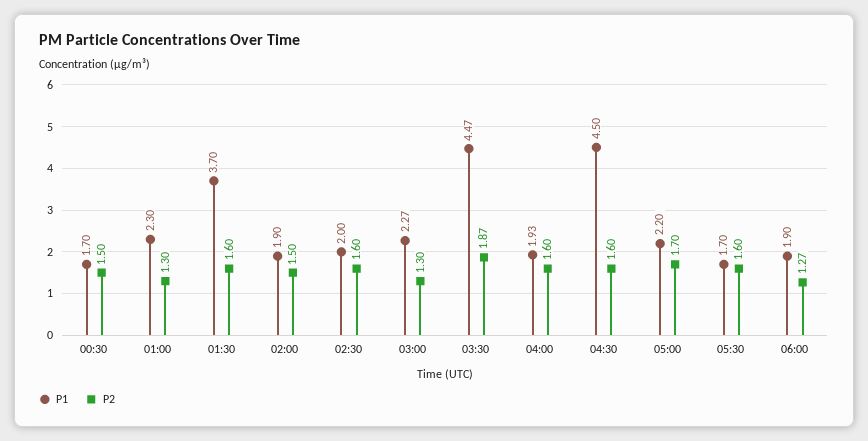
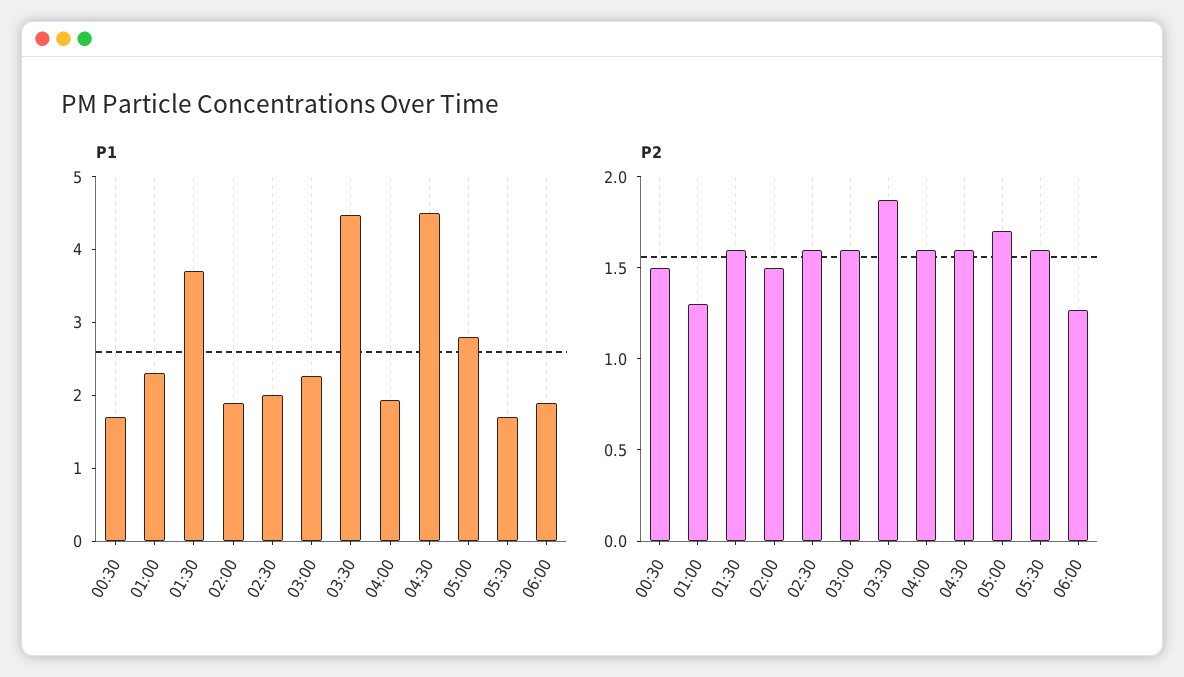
  {
    "P1": {
      "00:30": 1.7,
      "01:00": 2.3,
      "01:30": 3.7,
      "02:00": 1.9,
      "02:30": 2,
      "03:00": 2.27,
      "03:30": 4.47,
      "04:00": 1.93,
      "04:30": 4.5,
-     "05:00": 2.2,
+     "05:00": 2.8,
      "05:30": 1.7,
      "06:00": 1.9
    },
    "P2": {
      "00:30": 1.5,
      "01:00": 1.3,
      "01:30": 1.6,
      "02:00": 1.5,
      "02:30": 1.6,
-     "03:00": 1.3,
+     "03:00": 1.6,
      "03:30": 1.87,
      "04:00": 1.6,
      "04:30": 1.6,
      "05:00": 1.7,
      "05:30": 1.6,
      "06:00": 1.27
    }
  }

